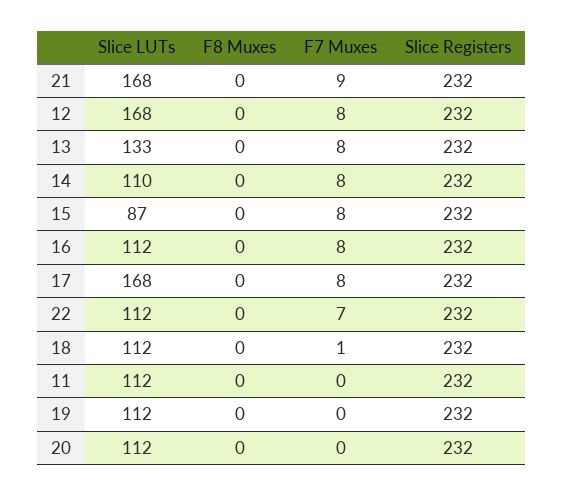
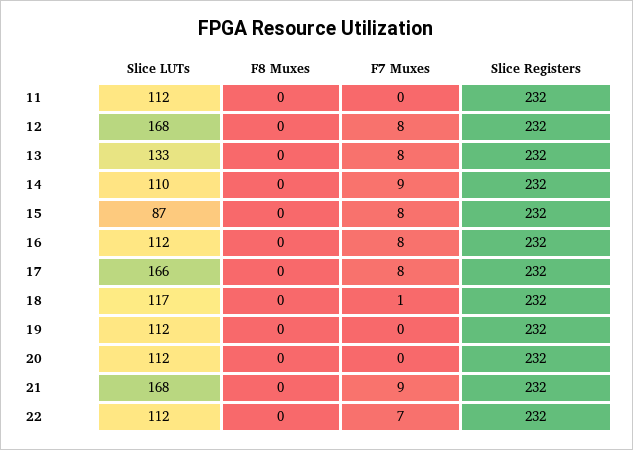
  {
    "Slice LUTs": {
      "21": 168,
      "12": 168,
      "13": 133,
      "14": 110,
      "15": 87,
      "16": 112,
-     "17": 168,
+     "17": 166,
      "22": 112,
-     "18": 112,
+     "18": 117,
      "11": 112,
      "19": 112,
      "20": 112
    },
    "F8 Muxes": {
      "21": 0,
      "12": 0,
      "13": 0,
      "14": 0,
      "15": 0,
      "16": 0,
      "17": 0,
      "22": 0,
      "18": 0,
      "11": 0,
      "19": 0,
      "20": 0
    },
    "F7 Muxes": {
      "21": 9,
      "12": 8,
      "13": 8,
-     "14": 8,
+     "14": 9,
      "15": 8,
      "16": 8,
      "17": 8,
      "22": 7,
      "18": 1,
      "11": 0,
      "19": 0,
      "20": 0
    },
    "Slice Registers": {
      "21": 232,
      "12": 232,
      "13": 232,
      "14": 232,
      "15": 232,
      "16": 232,
      "17": 232,
      "22": 232,
      "18": 232,
      "11": 232,
      "19": 232,
      "20": 232
    }
  }

